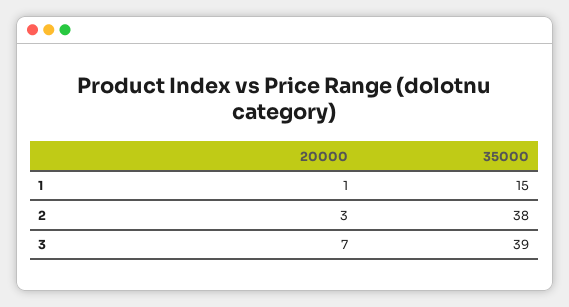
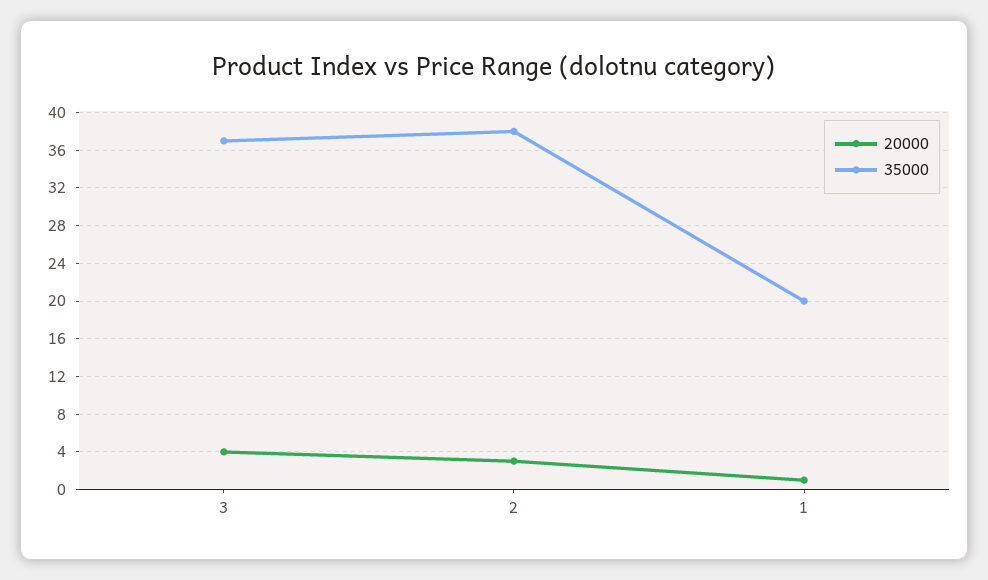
  {
    "20000": {
      "1": 1,
      "2": 3,
-     "3": 7
+     "3": 4
    },
    "35000": {
-     "1": 15,
+     "1": 20,
      "2": 38,
-     "3": 39
+     "3": 37
    }
  }

